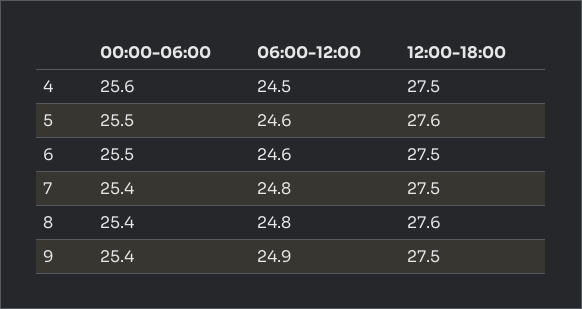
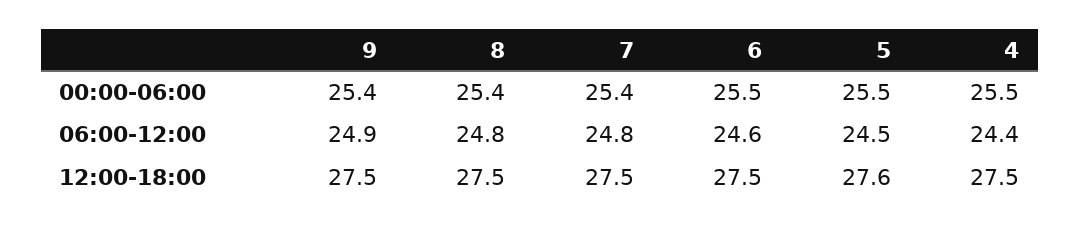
  {
    "00:00-06:00": {
-     "4": 25.6,
+     "4": 25.5,
      "5": 25.5,
      "6": 25.5,
      "7": 25.4,
      "8": 25.4,
      "9": 25.4
    },
    "06:00-12:00": {
-     "4": 24.5,
+     "4": 24.4,
-     "5": 24.6,
+     "5": 24.5,
      "6": 24.6,
      "7": 24.8,
      "8": 24.8,
      "9": 24.9
    },
    "12:00-18:00": {
      "4": 27.5,
      "5": 27.6,
      "6": 27.5,
      "7": 27.5,
-     "8": 27.6,
+     "8": 27.5,
      "9": 27.5
    }
  }

